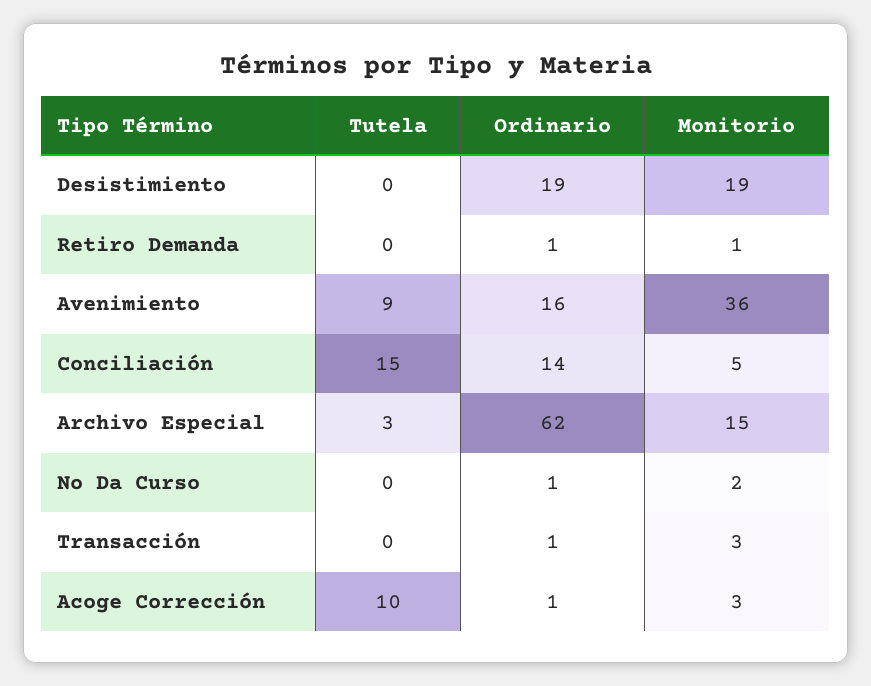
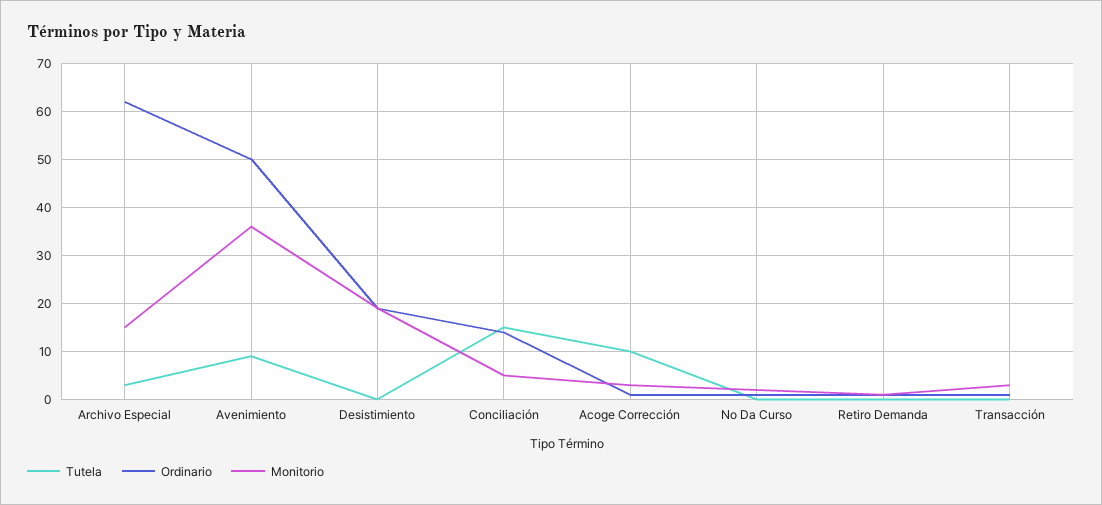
  {
    "Tutela": {
      "Desistimiento": 0,
      "Retiro Demanda": 0,
      "Avenimiento": 9,
      "Conciliación": 15,
      "Archivo Especial": 3,
      "No Da Curso": 0,
      "Transacción": 0,
      "Acoge Corrección": 10
    },
    "Ordinario": {
      "Desistimiento": 19,
      "Retiro Demanda": 1,
-     "Avenimiento": 16,
+     "Avenimiento": 50,
      "Conciliación": 14,
      "Archivo Especial": 62,
      "No Da Curso": 1,
      "Transacción": 1,
      "Acoge Corrección": 1
    },
    "Monitorio": {
      "Desistimiento": 19,
      "Retiro Demanda": 1,
      "Avenimiento": 36,
      "Conciliación": 5,
      "Archivo Especial": 15,
      "No Da Curso": 2,
      "Transacción": 3,
      "Acoge Corrección": 3
    }
  }

